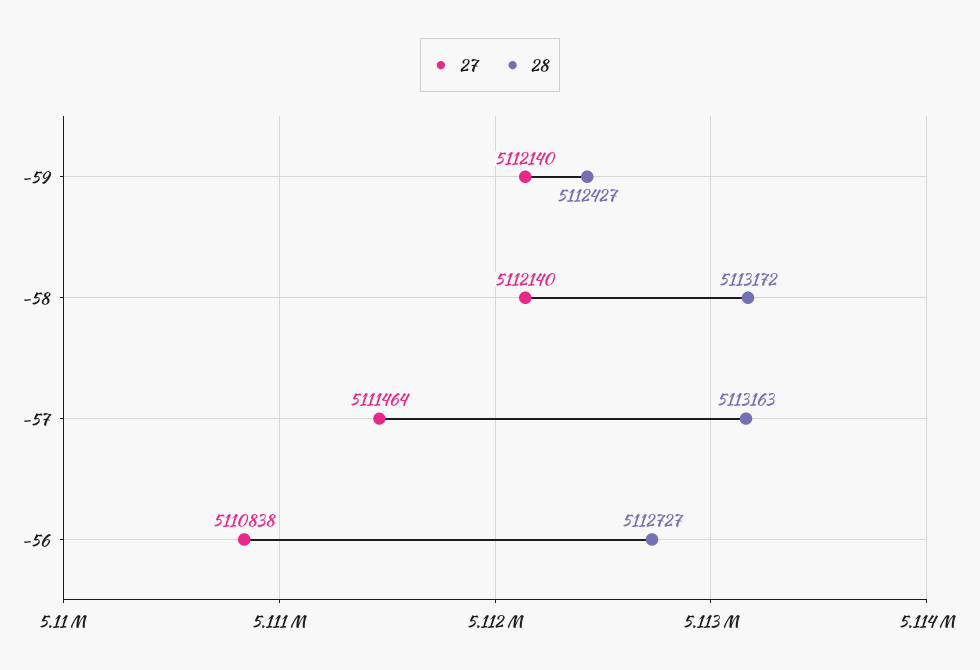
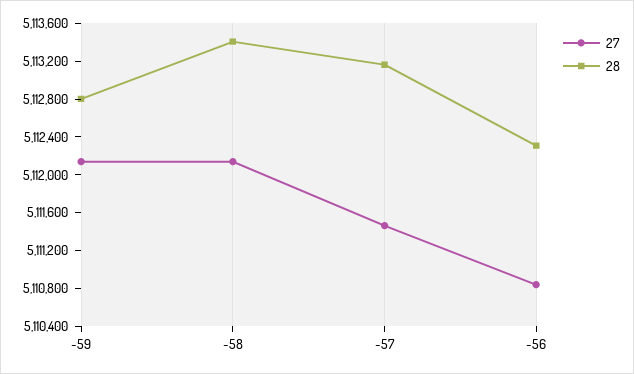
  {
    "27": {
      "-59": 5112140,
      "-58": 5112140,
      "-57": 5111464,
      "-56": 5110838
    },
    "28": {
-     "-59": 5112427,
+     "-59": 5112800,
-     "-58": 5113172,
+     "-58": 5113400,
      "-57": 5113163,
-     "-56": 5112727
+     "-56": 5112300
    }
  }

